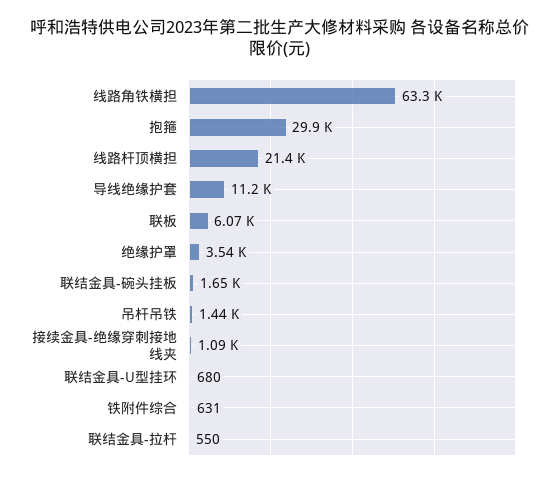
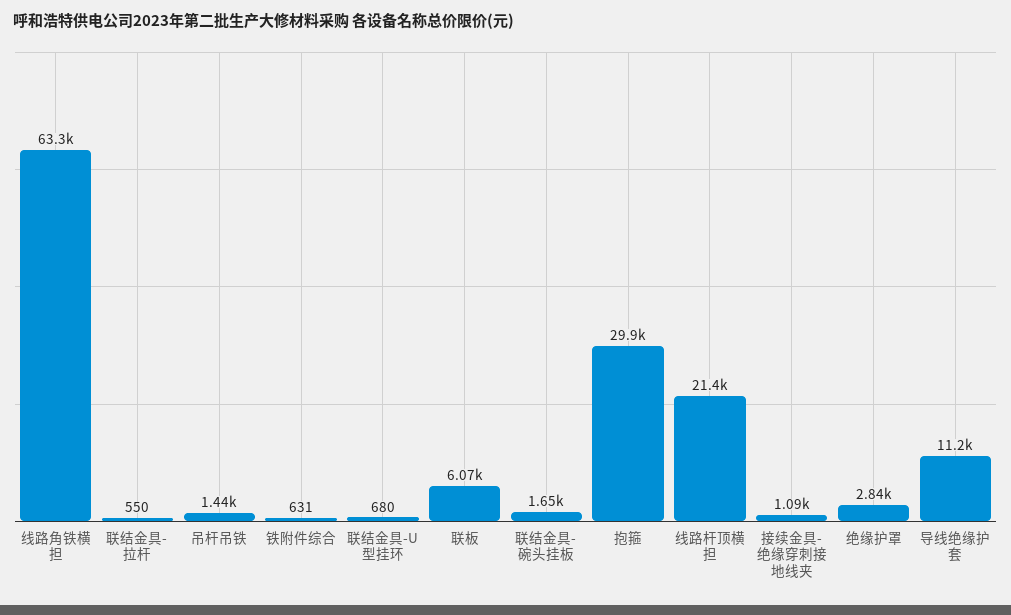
  {
    "线路角铁横担": 63300,
    "抱箍": 29900,
    "线路杆顶横担": 21400,
    "导线绝缘护套": 11200,
    "联板": 6070,
-   "绝缘护罩": 3540,
+   "绝缘护罩": 2840,
    "联结金具-碗头挂板": 1650,
    "吊杆吊铁": 1440,
    "接续金具-绝缘穿刺接地线夹": 1090,
    "联结金具-U型挂环": 680,
    "铁附件综合": 631,
    "联结金具-拉杆": 550
  }

